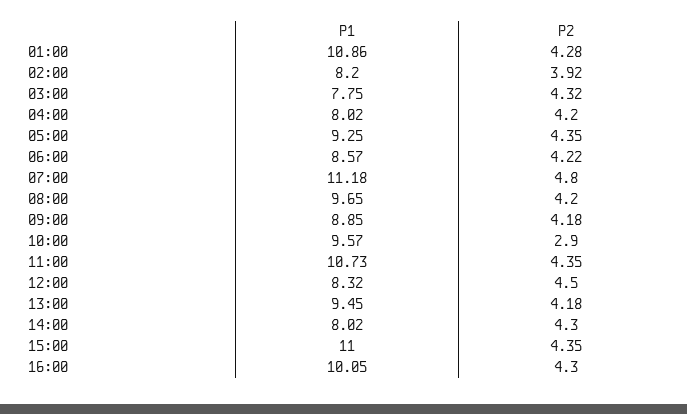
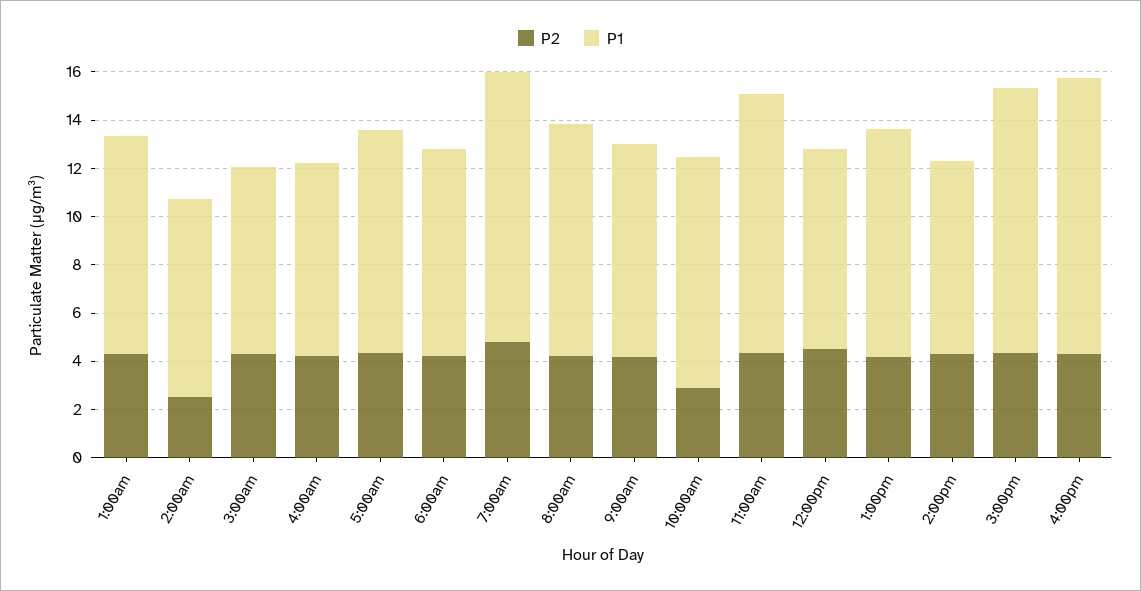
  {
    "P1": {
-     "01:00": 10.86,
+     "01:00": 9,
      "02:00": 8.2,
      "03:00": 7.75,
      "04:00": 8.02,
      "05:00": 9.25,
      "06:00": 8.57,
      "07:00": 11.18,
      "08:00": 9.65,
      "09:00": 8.85,
      "10:00": 9.57,
      "11:00": 10.73,
      "12:00": 8.32,
      "13:00": 9.45,
      "14:00": 8.02,
      "15:00": 11,
-     "16:00": 10.05
+     "16:00": 11.5
    },
    "P2": {
      "01:00": 4.28,
-     "02:00": 3.92,
+     "02:00": 2.5,
      "03:00": 4.32,
      "04:00": 4.2,
      "05:00": 4.35,
      "06:00": 4.22,
      "07:00": 4.8,
      "08:00": 4.2,
      "09:00": 4.18,
      "10:00": 2.9,
      "11:00": 4.35,
      "12:00": 4.5,
      "13:00": 4.18,
      "14:00": 4.3,
      "15:00": 4.35,
      "16:00": 4.3
    }
  }

